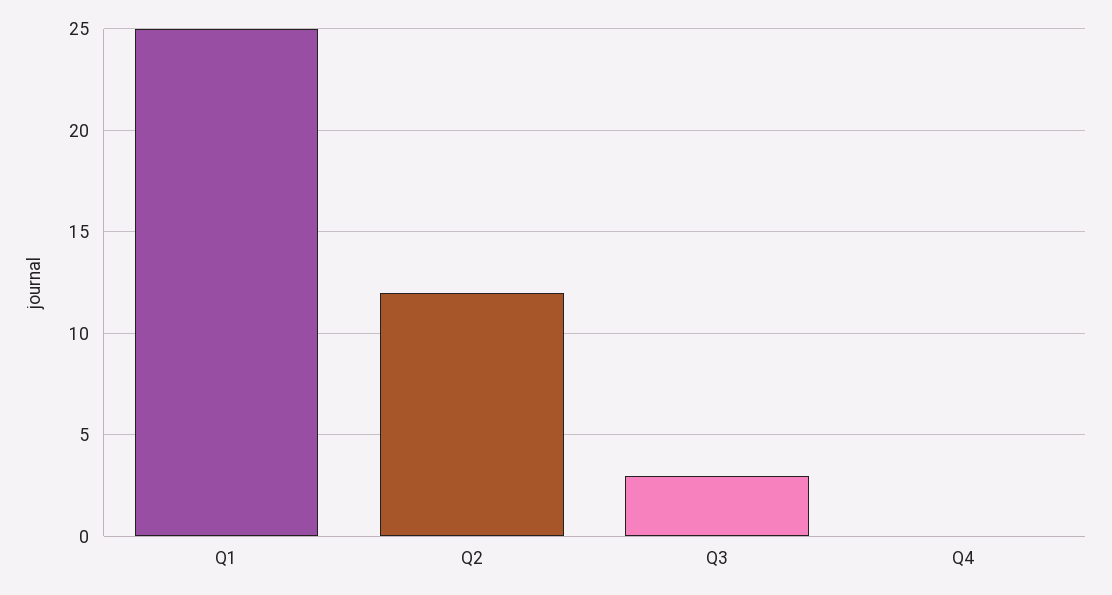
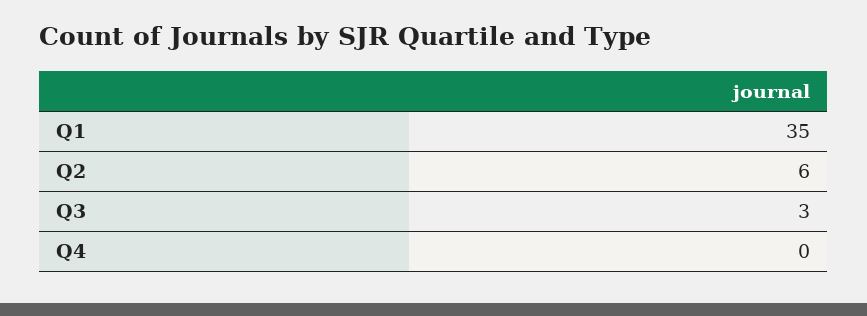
  {
-   "Q1": 25,
+   "Q1": 35,
-   "Q2": 12,
+   "Q2": 6,
    "Q3": 3,
    "Q4": 0
  }

